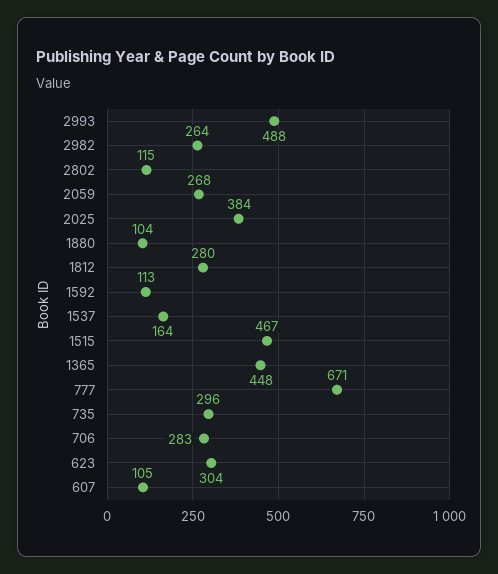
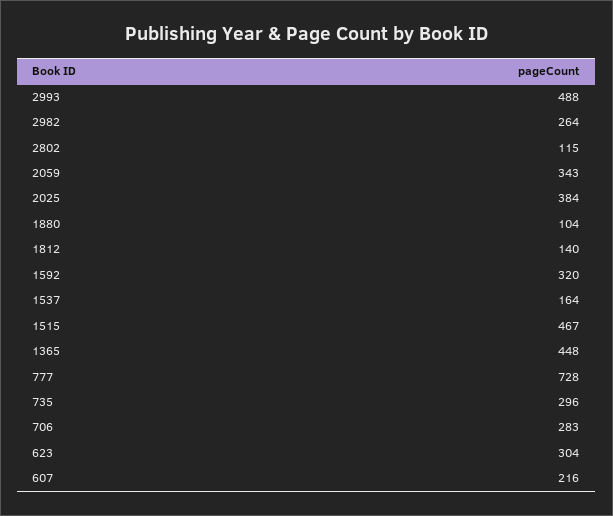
  {
    "2993": 488,
    "2982": 264,
    "2802": 115,
-   "2059": 268,
+   "2059": 343,
    "2025": 384,
    "1880": 104,
-   "1812": 280,
+   "1812": 140,
-   "1592": 113,
+   "1592": 320,
    "1537": 164,
    "1515": 467,
    "1365": 448,
-   "777": 671,
+   "777": 728,
    "735": 296,
    "706": 283,
    "623": 304,
-   "607": 105
+   "607": 216
  }

